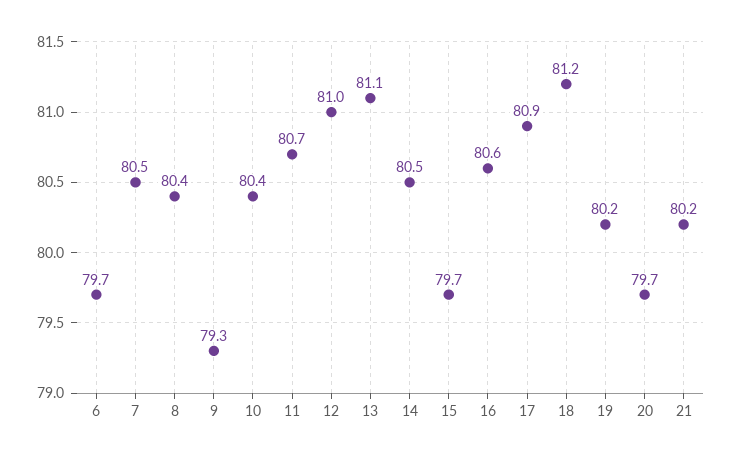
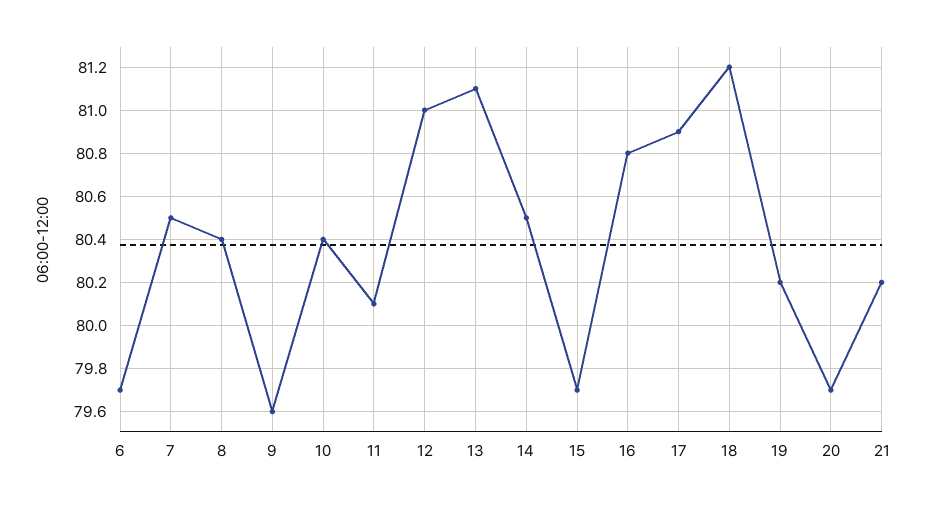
  {
    "6": 79.7,
    "7": 80.5,
    "8": 80.4,
-   "9": 79.3,
+   "9": 79.6,
    "10": 80.4,
-   "11": 80.7,
+   "11": 80.1,
    "12": 81,
    "13": 81.1,
    "14": 80.5,
    "15": 79.7,
-   "16": 80.6,
+   "16": 80.8,
    "17": 80.9,
    "18": 81.2,
    "19": 80.2,
    "20": 79.7,
    "21": 80.2
  }

